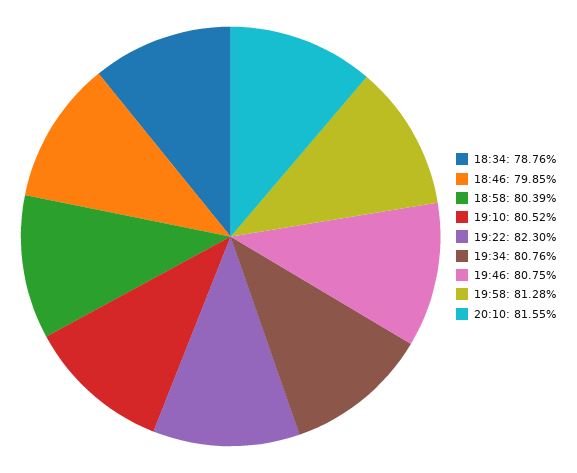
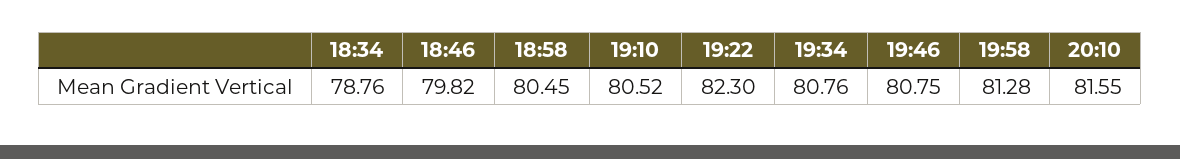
  {
    "18:34": 78.76,
-   "18:46": 79.85,
+   "18:46": 79.82,
-   "18:58": 80.39,
+   "18:58": 80.45,
    "19:10": 80.52,
    "19:22": 82.3,
    "19:34": 80.76,
    "19:46": 80.75,
    "19:58": 81.28,
    "20:10": 81.55
  }

